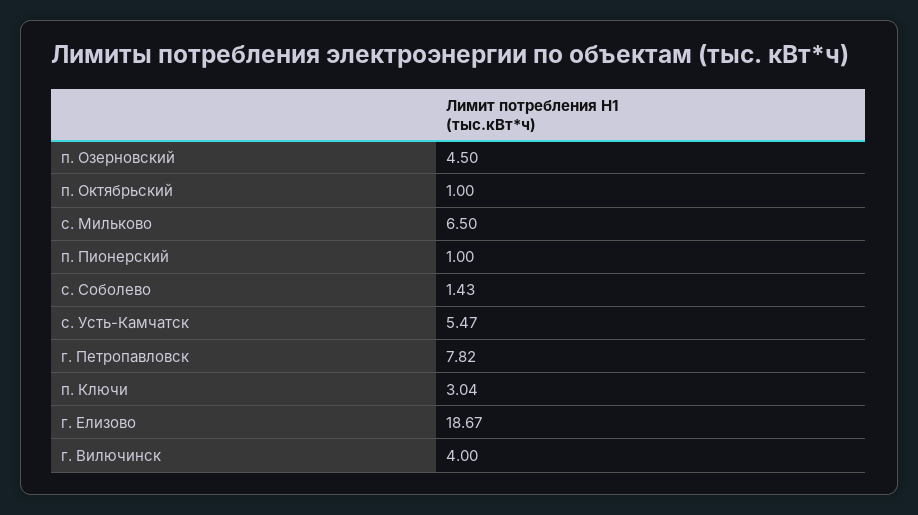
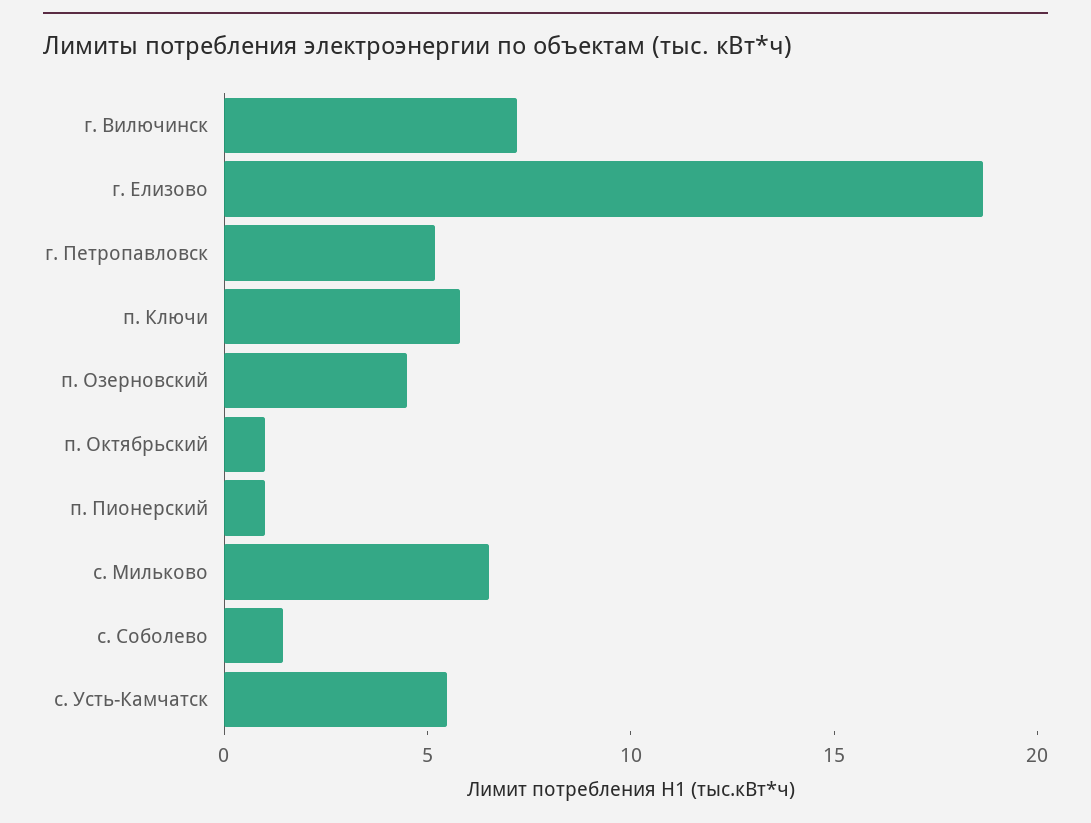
  {
    "п. Озерновский": 4.5,
    "п. Октябрьский": 1,
    "с. Мильково": 6.5,
    "п. Пионерский": 1,
    "с. Соболево": 1.43,
    "с. Усть-Камчатск": 5.47,
-   "г. Петропавловск": 7.82,
+   "г. Петропавловск": 5,
-   "п. Ключи": 3.04,
+   "п. Ключи": 6,
    "г. Елизово": 18.67,
-   "г. Вилючинск": 4
+   "г. Вилючинск": 7
  }

